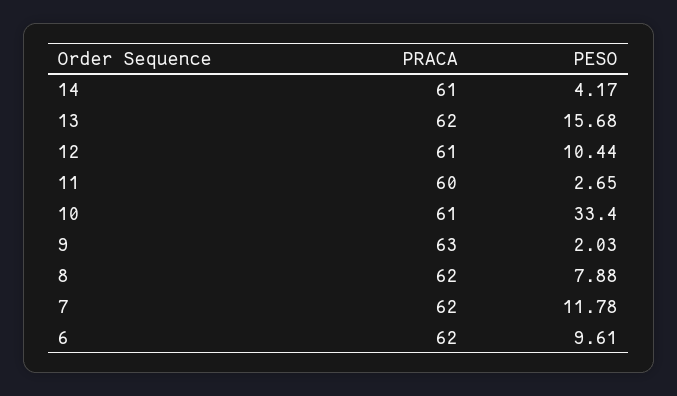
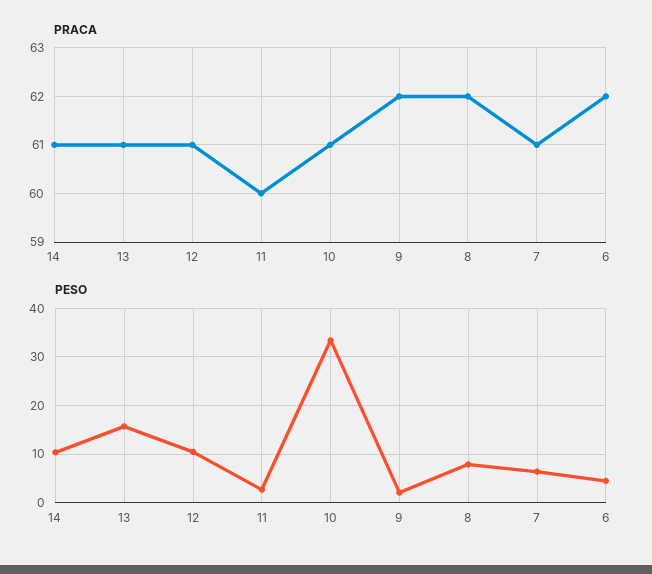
  {
    "PRACA": {
      "14": 61,
-     "13": 62,
+     "13": 61,
      "12": 61,
      "11": 60,
      "10": 61,
-     "9": 63,
+     "9": 62,
      "8": 62,
-     "7": 62,
+     "7": 61,
      "6": 62
    },
    "PESO": {
-     "14": 4.17,
+     "14": 10,
      "13": 15.68,
      "12": 10.44,
      "11": 2.65,
      "10": 33.4,
      "9": 2.03,
      "8": 7.88,
-     "7": 11.78,
+     "7": 6,
-     "6": 9.61
+     "6": 4
    }
  }

